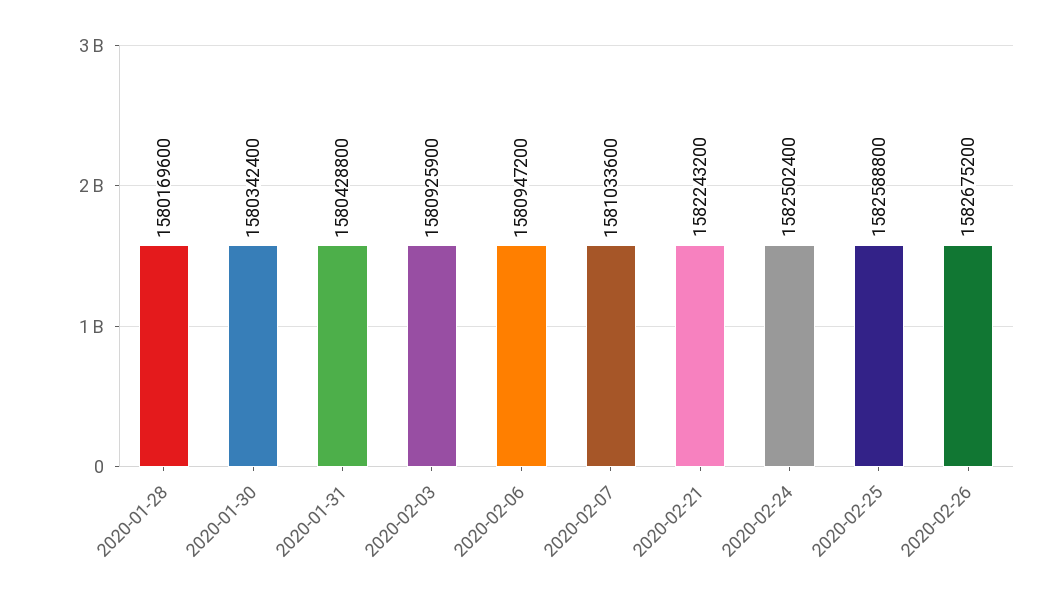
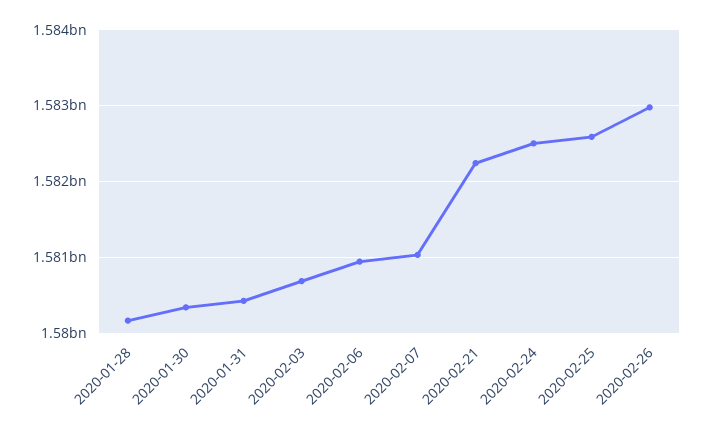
  {
    "2020-01-28": 1580169600,
    "2020-01-30": 1580342400,
    "2020-01-31": 1580428800,
-   "2020-02-03": 1580925900,
+   "2020-02-03": 1580700000,
    "2020-02-06": 1580947200,
    "2020-02-07": 1581033600,
    "2020-02-21": 1582243200,
    "2020-02-24": 1582502400,
    "2020-02-25": 1582588800,
-   "2020-02-26": 1582675200
+   "2020-02-26": 1583000000
  }

